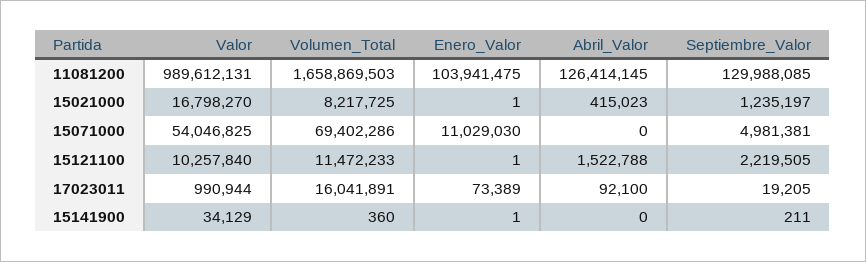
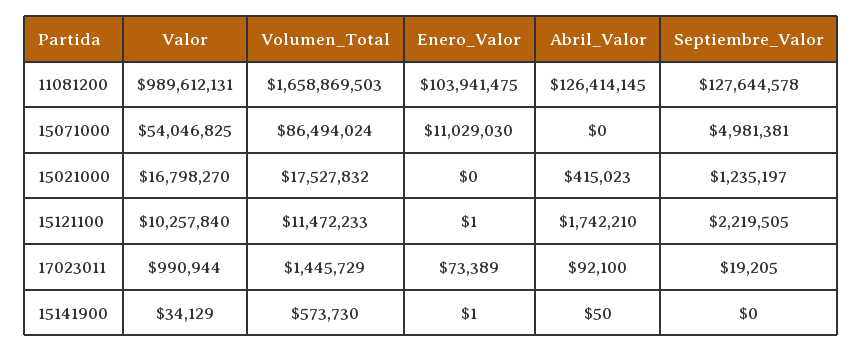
  {
    "Valor": {
      "11081200": 989612131,
      "15021000": 16798270,
      "15071000": 54046825,
      "15121100": 10257840,
      "17023011": 990944,
      "15141900": 34129
    },
    "Volumen_Total": {
      "11081200": 1658869503,
-     "15021000": 8217725,
+     "15021000": 17527832,
-     "15071000": 69402286,
+     "15071000": 86494024,
      "15121100": 11472233,
-     "17023011": 16041891,
+     "17023011": 1445729,
-     "15141900": 360
+     "15141900": 573730
    },
    "Enero_Valor": {
      "11081200": 103941475,
-     "15021000": 1,
+     "15021000": 0,
      "15071000": 11029030,
      "15121100": 1,
      "17023011": 73389,
      "15141900": 1
    },
    "Abril_Valor": {
      "11081200": 126414145,
      "15021000": 415023,
      "15071000": 0,
-     "15121100": 1522788,
+     "15121100": 1742210,
      "17023011": 92100,
-     "15141900": 0
+     "15141900": 50
    },
    "Septiembre_Valor": {
-     "11081200": 129988085,
+     "11081200": 127644578,
      "15021000": 1235197,
      "15071000": 4981381,
      "15121100": 2219505,
      "17023011": 19205,
-     "15141900": 211
+     "15141900": 0
    }
  }

